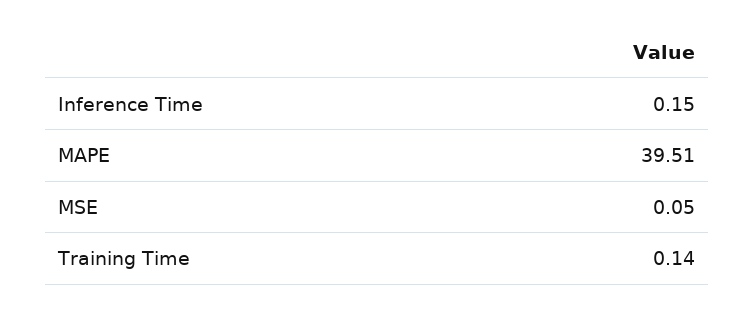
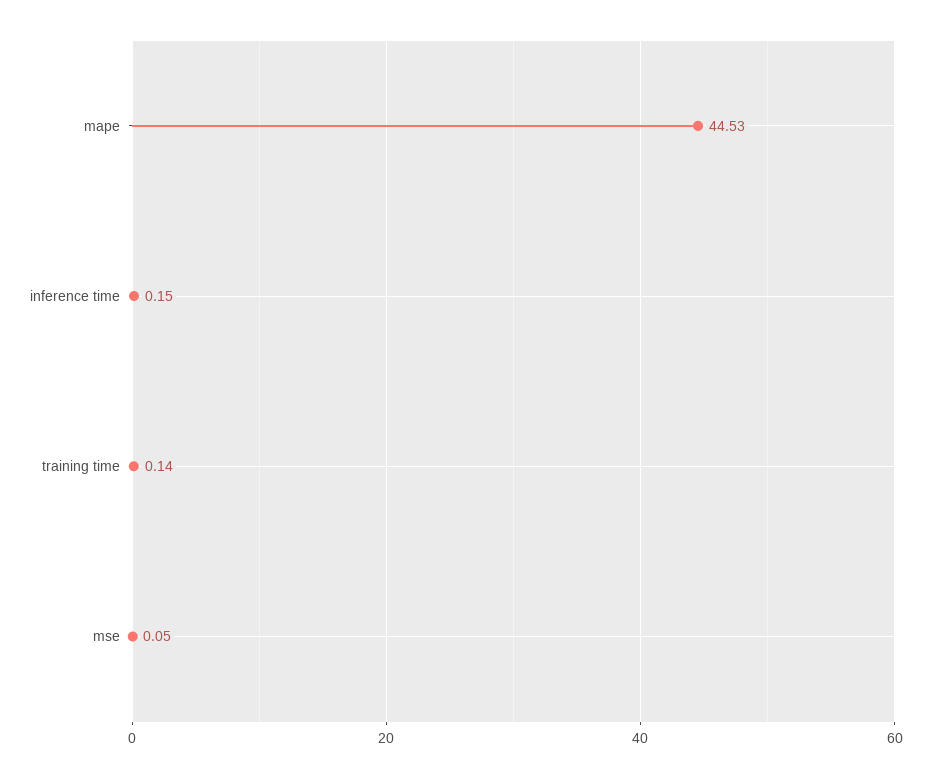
  {
    "Inference Time": 0.15,
-   "MAPE": 39.51,
+   "MAPE": 44.53,
    "MSE": 0.05,
    "Training Time": 0.14
  }

